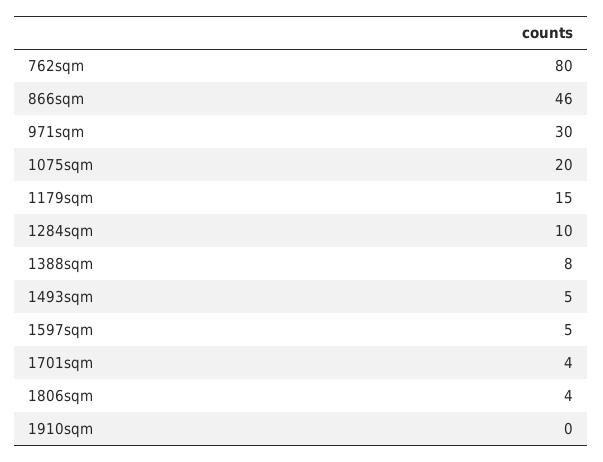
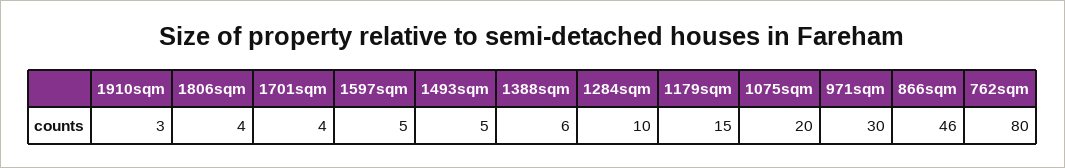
  {
    "762sqm": 80,
    "866sqm": 46,
    "971sqm": 30,
    "1075sqm": 20,
    "1179sqm": 15,
    "1284sqm": 10,
-   "1388sqm": 8,
+   "1388sqm": 6,
    "1493sqm": 5,
    "1597sqm": 5,
    "1701sqm": 4,
    "1806sqm": 4,
-   "1910sqm": 0
+   "1910sqm": 3
  }

